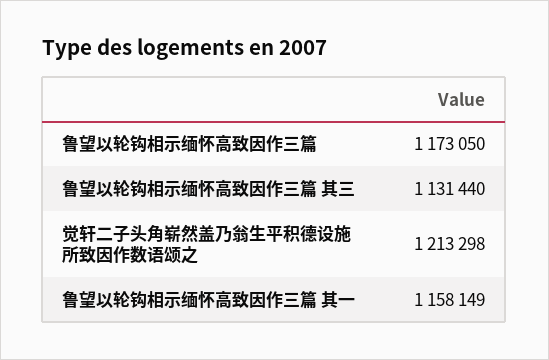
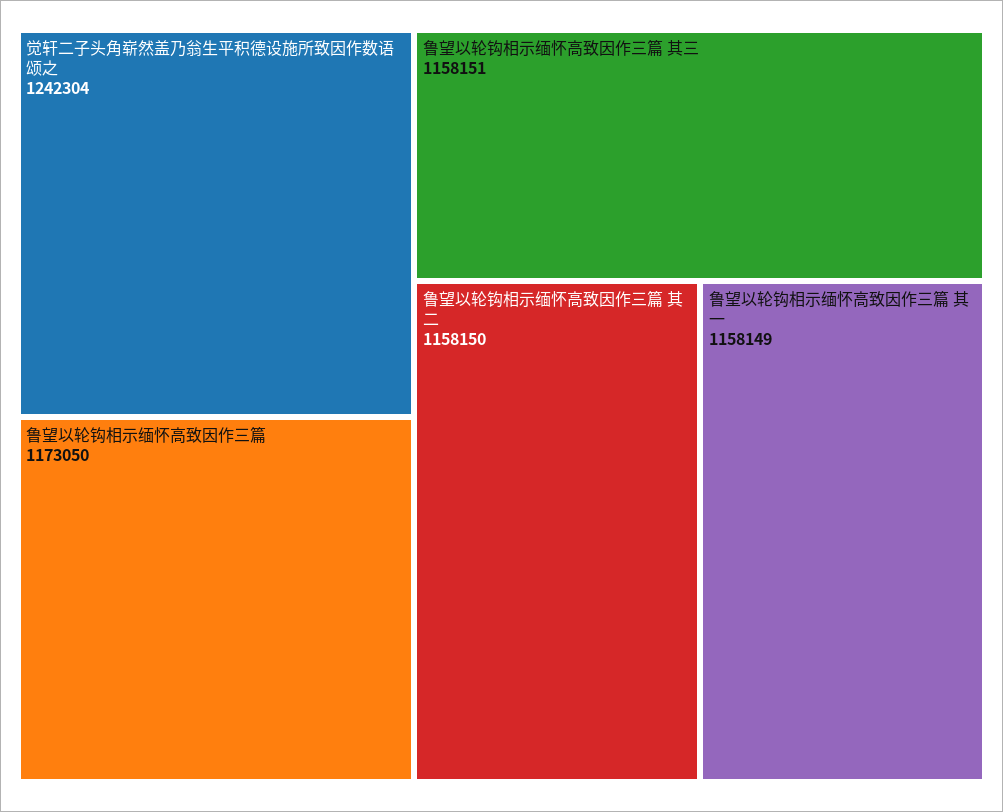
  {
    "鲁望以轮钩相示缅怀高致因作三篇": 1173050,
-   "鲁望以轮钩相示缅怀高致因作三篇 其三": 1131440,
+   "鲁望以轮钩相示缅怀高致因作三篇 其三": 1158151,
-   "觉轩二子头角崭然盖乃翁生平积德设施所致因作数语颂之": 1213298,
+   "觉轩二子头角崭然盖乃翁生平积德设施所致因作数语颂之": 1242304,
-   "鲁望以轮钩相示缅怀高致因作三篇 其一": 1158149
+   "鲁望以轮钩相示缅怀高致因作三篇 其一": 1158149,
+   "鲁望以轮钩相示缅怀高致因作三篇 其二": 1158150
  }

